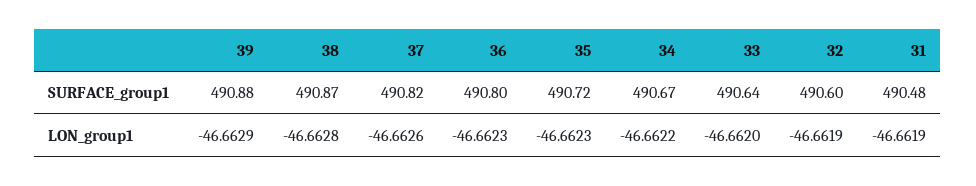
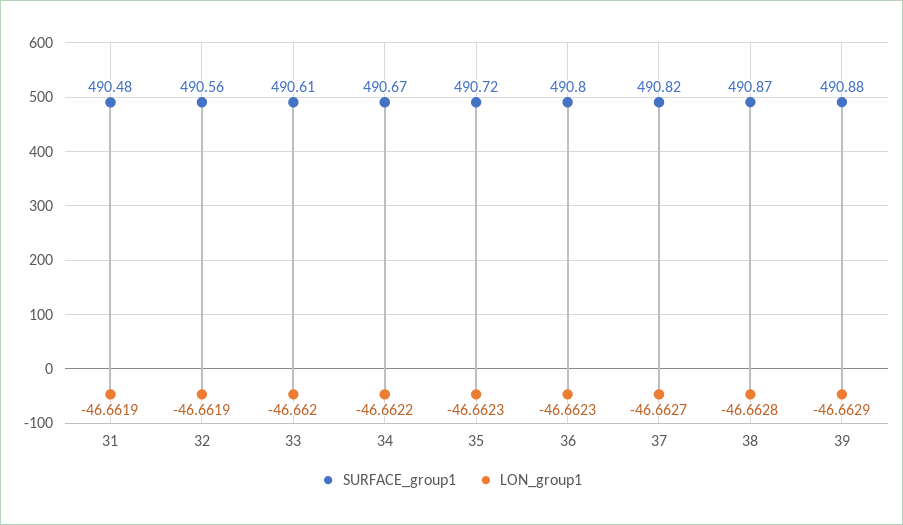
  {
    "SURFACE_group1": {
      "39": 490.88,
      "38": 490.87,
      "37": 490.82,
      "36": 490.8,
      "35": 490.72,
      "34": 490.67,
-     "33": 490.64,
+     "33": 490.61,
-     "32": 490.6,
+     "32": 490.56,
      "31": 490.48
    },
    "LON_group1": {
      "39": -46.6629,
      "38": -46.6628,
-     "37": -46.6626,
+     "37": -46.6627,
      "36": -46.6623,
      "35": -46.6623,
      "34": -46.6622,
      "33": -46.662,
      "32": -46.6619,
      "31": -46.6619
    }
  }

